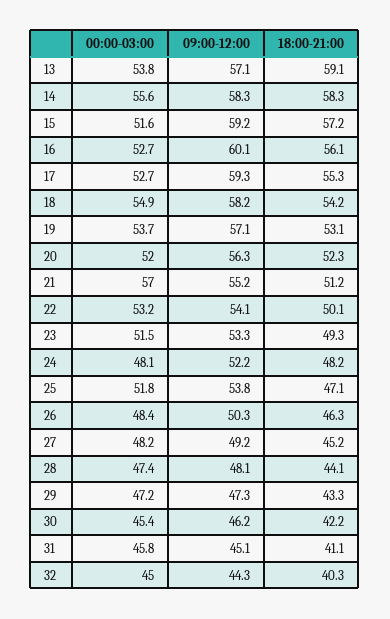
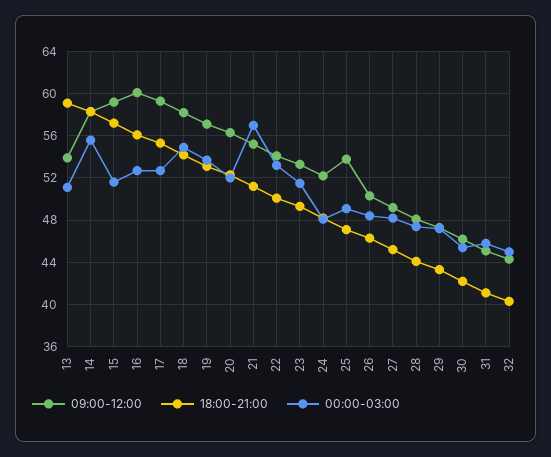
  {
    "00:00-03:00": {
-     "13": 53.8,
+     "13": 51,
      "14": 55.6,
      "15": 51.6,
      "16": 52.7,
      "17": 52.7,
      "18": 54.9,
      "19": 53.7,
      "20": 52,
      "21": 57,
      "22": 53.2,
      "23": 51.5,
      "24": 48.1,
-     "25": 51.8,
+     "25": 49,
      "26": 48.4,
      "27": 48.2,
      "28": 47.4,
      "29": 47.2,
      "30": 45.4,
      "31": 45.8,
      "32": 45
    },
    "09:00-12:00": {
-     "13": 57.1,
+     "13": 54,
      "14": 58.3,
      "15": 59.2,
      "16": 60.1,
      "17": 59.3,
      "18": 58.2,
      "19": 57.1,
      "20": 56.3,
      "21": 55.2,
      "22": 54.1,
      "23": 53.3,
      "24": 52.2,
      "25": 53.8,
      "26": 50.3,
      "27": 49.2,
      "28": 48.1,
      "29": 47.3,
      "30": 46.2,
      "31": 45.1,
      "32": 44.3
    },
    "18:00-21:00": {
      "13": 59.1,
      "14": 58.3,
      "15": 57.2,
      "16": 56.1,
      "17": 55.3,
      "18": 54.2,
      "19": 53.1,
      "20": 52.3,
      "21": 51.2,
      "22": 50.1,
      "23": 49.3,
      "24": 48.2,
      "25": 47.1,
      "26": 46.3,
      "27": 45.2,
      "28": 44.1,
      "29": 43.3,
      "30": 42.2,
      "31": 41.1,
      "32": 40.3
    }
  }

